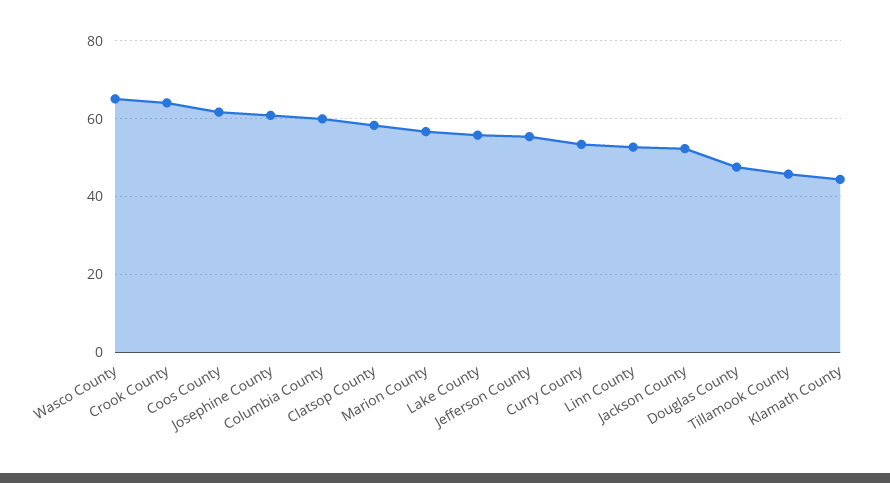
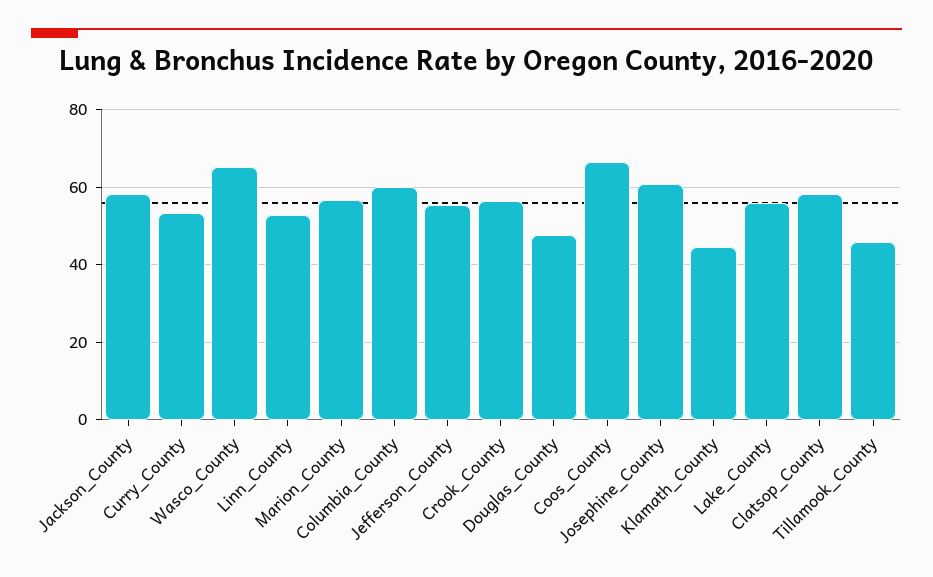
  {
    "Wasco County": 66,
-   "Crook County": 64,
+   "Crook County": 56,
-   "Coos County": 62,
+   "Coos County": 66,
    "Josephine County": 60,
    "Columbia County": 60,
    "Clatsop County": 58,
    "Marion County": 56,
    "Lake County": 56,
    "Jefferson County": 56,
    "Curry County": 54,
    "Linn County": 52,
-   "Jackson County": 52,
+   "Jackson County": 58,
    "Douglas County": 48,
    "Tillamook County": 46,
    "Klamath County": 44
  }

